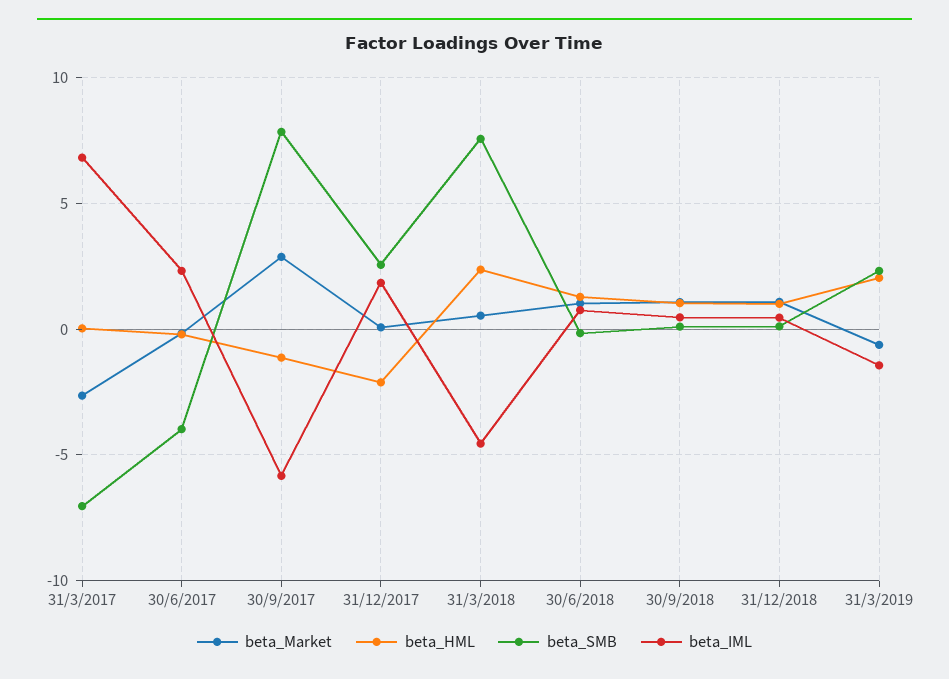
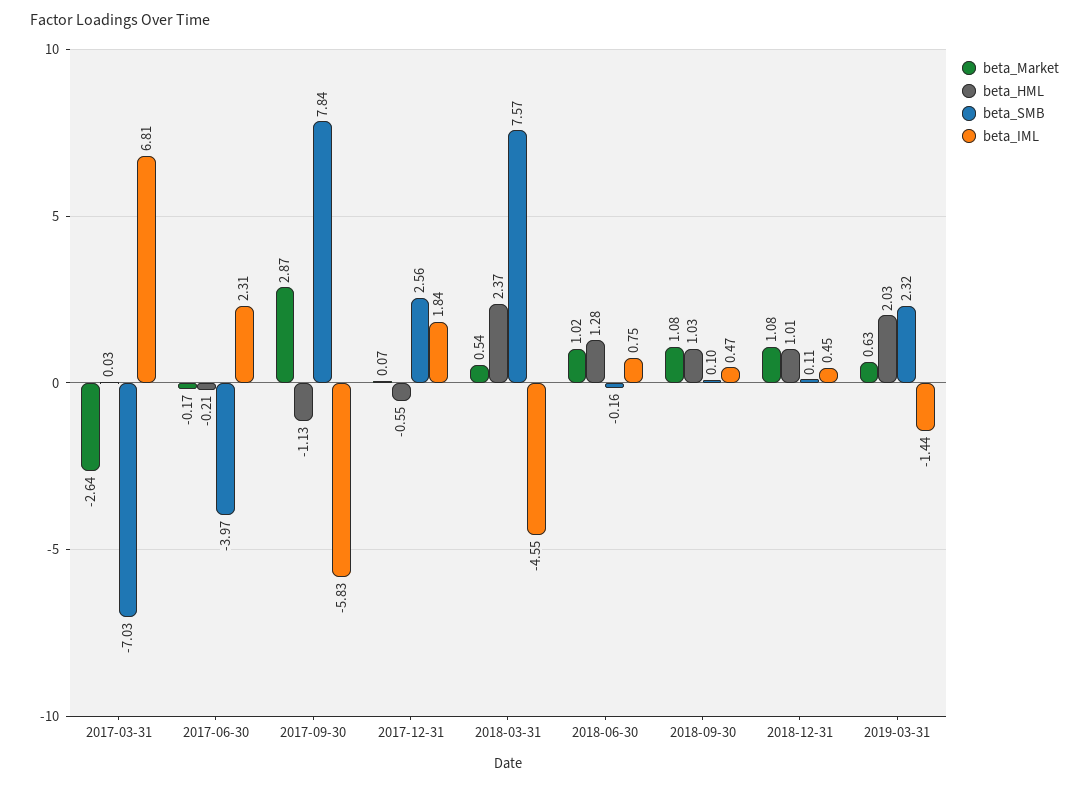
  {
    "beta_Market": {
      "31/3/2017": -2.64,
      "30/6/2017": -0.17,
      "30/9/2017": 2.87,
      "31/12/2017": 0.07,
      "31/3/2018": 0.54,
      "30/6/2018": 1.02,
      "30/9/2018": 1.08,
      "31/12/2018": 1.08,
-     "31/3/2019": -0.5
+     "31/3/2019": 0.63
    },
    "beta_HML": {
      "31/3/2017": 0.03,
      "30/6/2017": -0.21,
      "30/9/2017": -1.13,
-     "31/12/2017": -2,
+     "31/12/2017": -0.55,
      "31/3/2018": 2.37,
      "30/6/2018": 1.28,
      "30/9/2018": 1.03,
      "31/12/2018": 1.01,
      "31/3/2019": 2.03
    },
    "beta_SMB": {
      "31/3/2017": -7.03,
      "30/6/2017": -3.97,
      "30/9/2017": 7.84,
      "31/12/2017": 2.56,
      "31/3/2018": 7.57,
      "30/6/2018": -0.16,
      "30/9/2018": 0.1,
      "31/12/2018": 0.11,
      "31/3/2019": 2.32
    },
    "beta_IML": {
      "31/3/2017": 6.81,
      "30/6/2017": 2.31,
      "30/9/2017": -5.83,
      "31/12/2017": 1.84,
      "31/3/2018": -4.55,
      "30/6/2018": 0.75,
      "30/9/2018": 0.47,
      "31/12/2018": 0.45,
      "31/3/2019": -1.44
    }
  }

